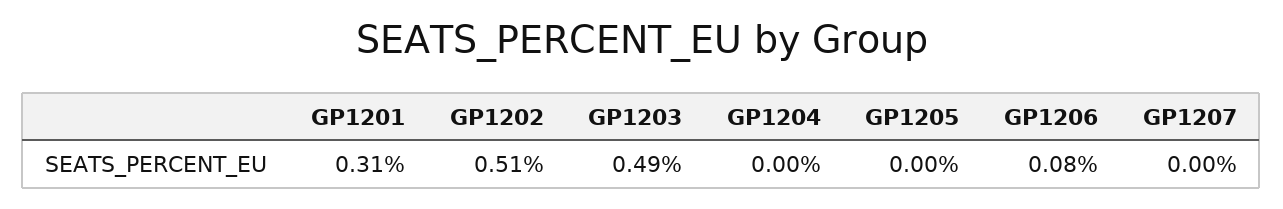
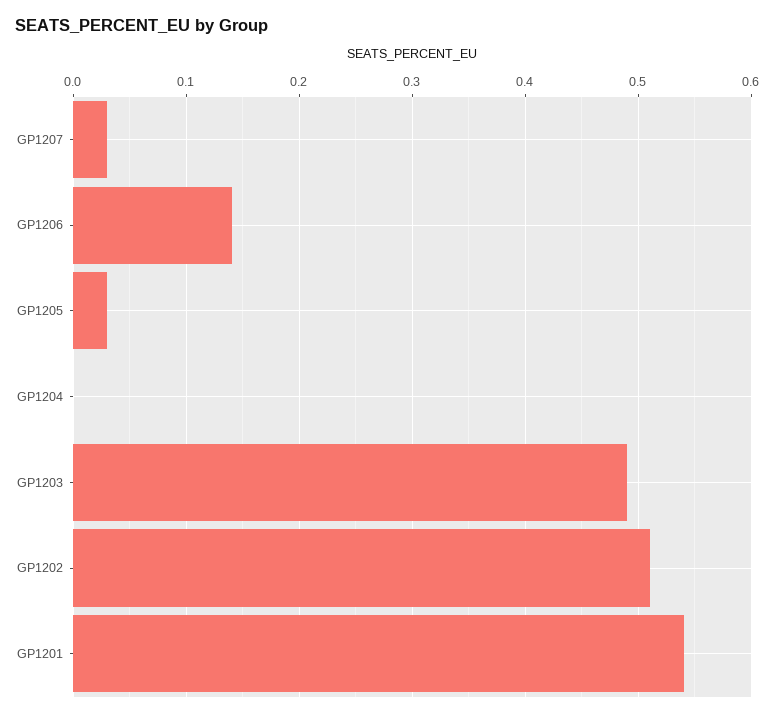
  {
-   "GP1201": 0.31,
+   "GP1201": 0.54,
    "GP1202": 0.51,
    "GP1203": 0.49,
    "GP1204": 0,
-   "GP1205": 0,
+   "GP1205": 0.03,
-   "GP1206": 0.08,
+   "GP1206": 0.14,
-   "GP1207": 0
+   "GP1207": 0.03
  }

